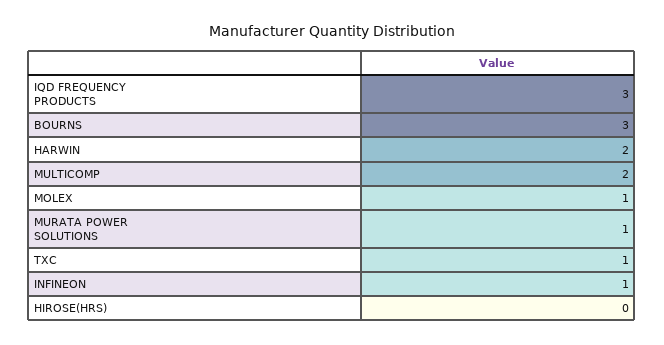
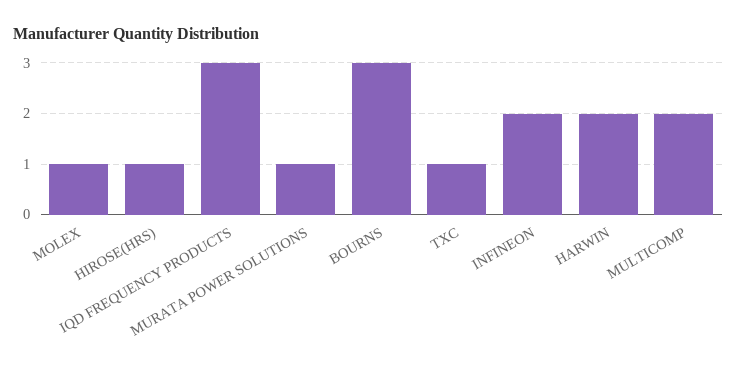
  {
    "IQD FREQUENCY PRODUCTS": 3,
    "BOURNS": 3,
    "HARWIN": 2,
    "MULTICOMP": 2,
    "MOLEX": 1,
    "MURATA POWER SOLUTIONS": 1,
    "TXC": 1,
-   "INFINEON": 1,
+   "INFINEON": 2,
-   "HIROSE(HRS)": 0
+   "HIROSE(HRS)": 1
  }

